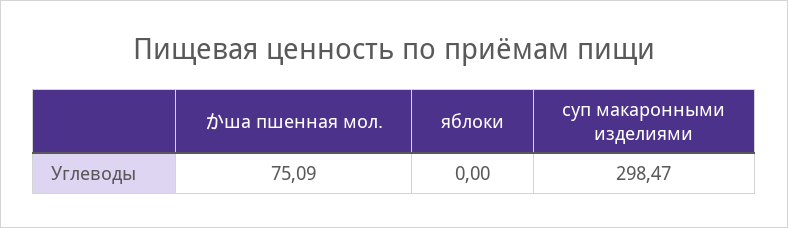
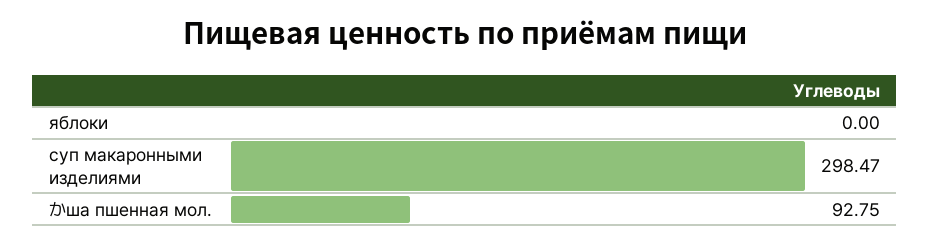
  {
-   "かша пшенная мол.": 75.09,
+   "かша пшенная мол.": 92.75,
    "яблоки": 0,
    "суп макаронными изделиями": 298.47
  }

